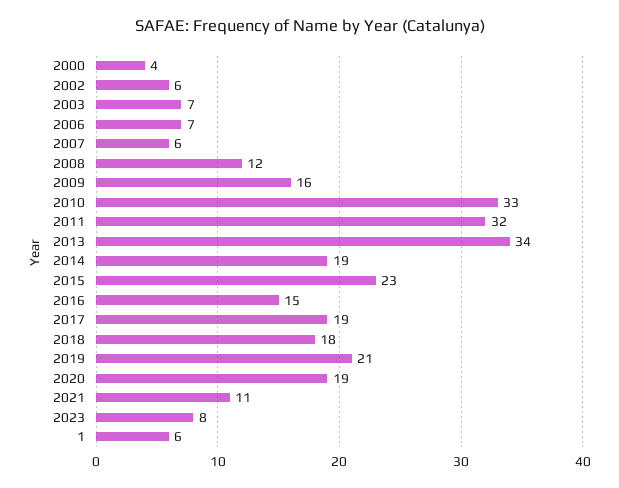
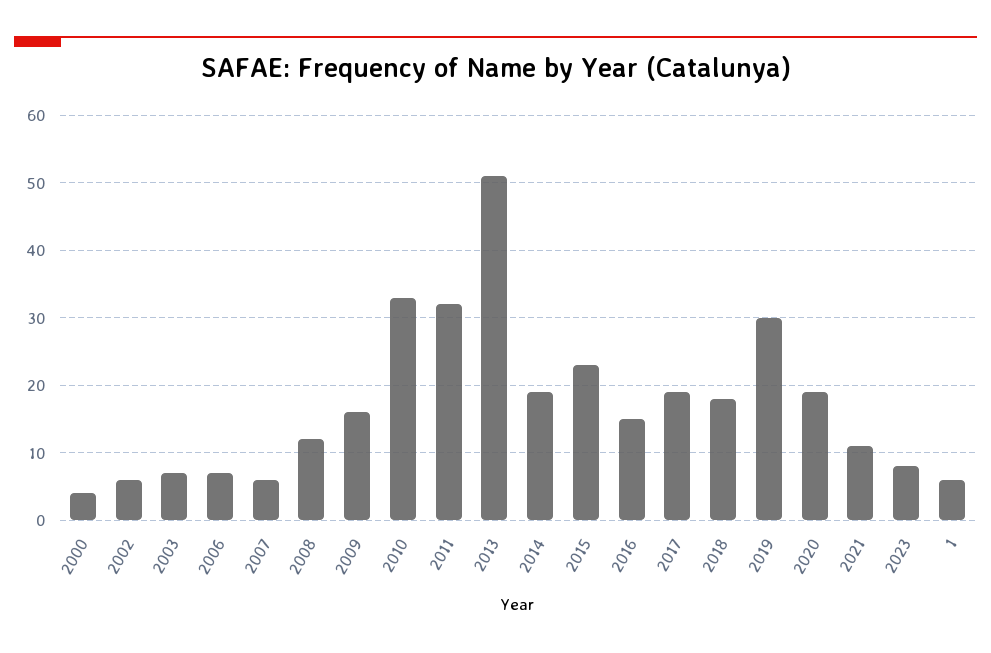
  {
    "2000": 4,
    "2002": 6,
    "2003": 7,
    "2006": 7,
    "2007": 6,
    "2008": 12,
    "2009": 16,
    "2010": 33,
    "2011": 32,
-   "2013": 34,
+   "2013": 51,
    "2014": 19,
    "2015": 23,
    "2016": 15,
    "2017": 19,
    "2018": 18,
-   "2019": 21,
+   "2019": 30,
    "2020": 19,
    "2021": 11,
    "2023": 8,
    "1": 6
  }

